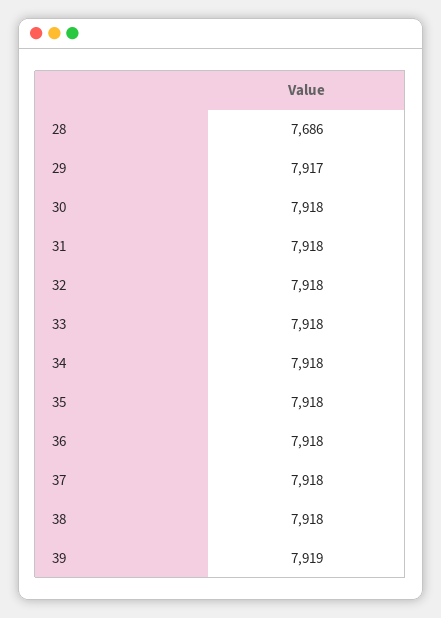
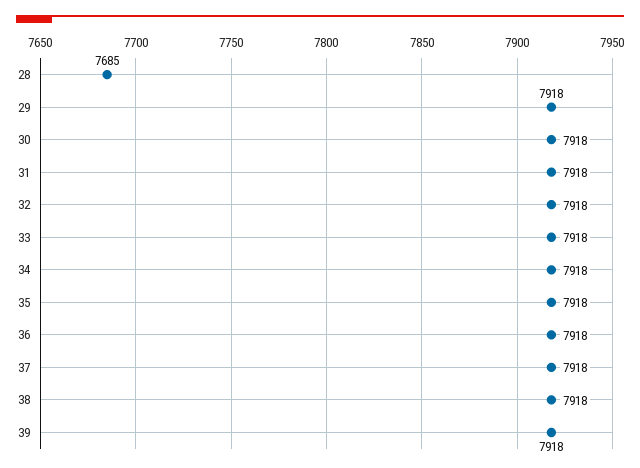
  {
-   "28": 7686,
+   "28": 7685,
-   "29": 7917,
+   "29": 7918,
    "30": 7918,
    "31": 7918,
    "32": 7918,
    "33": 7918,
    "34": 7918,
    "35": 7918,
    "36": 7918,
    "37": 7918,
    "38": 7918,
-   "39": 7919
+   "39": 7918
  }

